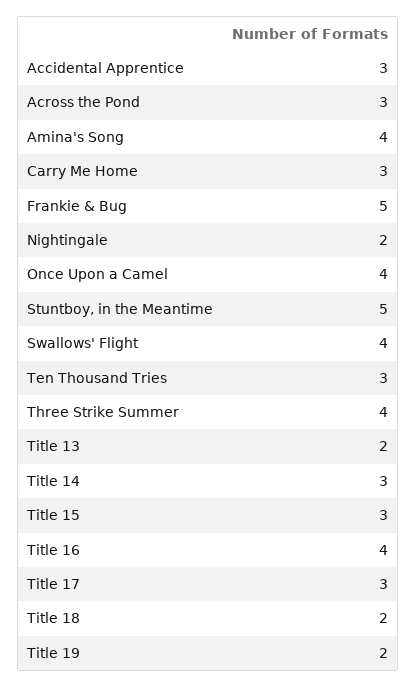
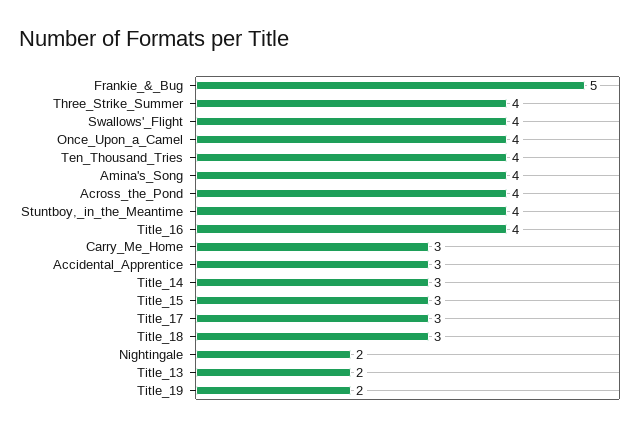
  {
    "Accidental Apprentice": 3,
-   "Across the Pond": 3,
+   "Across the Pond": 4,
    "Amina's Song": 4,
    "Carry Me Home": 3,
    "Frankie & Bug": 5,
    "Nightingale": 2,
    "Once Upon a Camel": 4,
-   "Stuntboy, in the Meantime": 5,
+   "Stuntboy, in the Meantime": 4,
    "Swallows' Flight": 4,
-   "Ten Thousand Tries": 3,
+   "Ten Thousand Tries": 4,
    "Three Strike Summer": 4,
    "Title 13": 2,
    "Title 14": 3,
    "Title 15": 3,
    "Title 16": 4,
    "Title 17": 3,
-   "Title 18": 2,
+   "Title 18": 3,
    "Title 19": 2
  }

